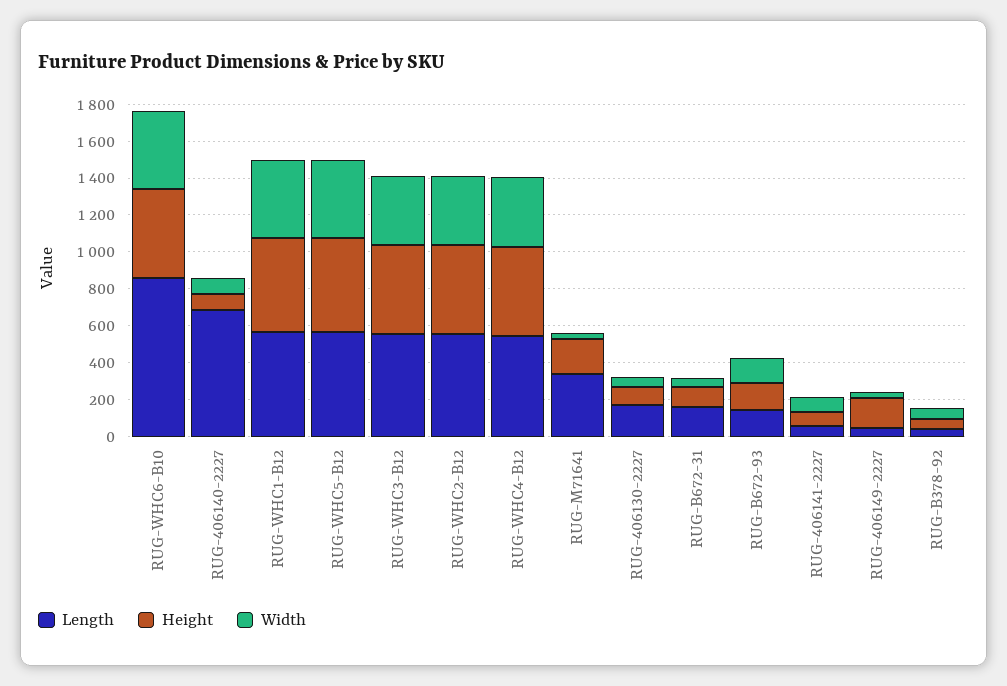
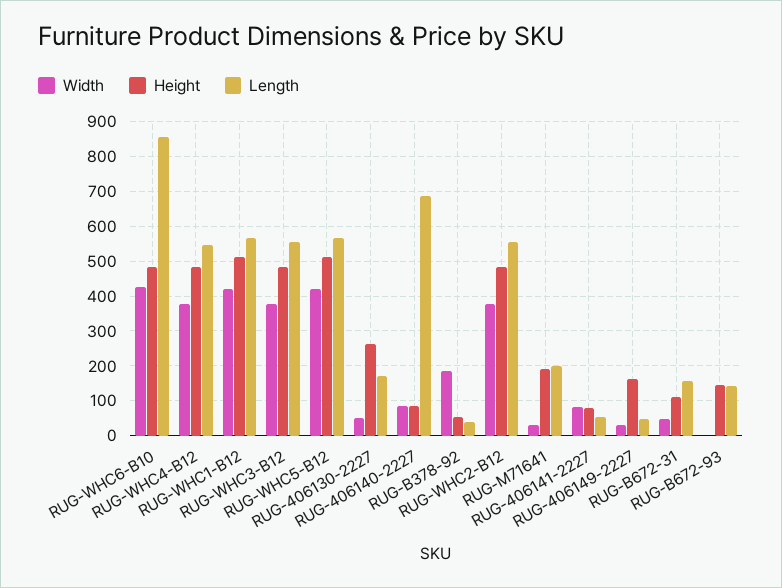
  {
    "Length": {
      "RUG-WHC6-B10": 860,
      "RUG-406140-2227": 680,
      "RUG-WHC1-B12": 560,
      "RUG-WHC5-B12": 560,
      "RUG-WHC3-B12": 560,
      "RUG-WHC2-B12": 560,
      "RUG-WHC4-B12": 540,
-     "RUG-M71641": 350,
+     "RUG-M71641": 200,
      "RUG-406130-2227": 180,
      "RUG-B672-31": 160,
      "RUG-B672-93": 140,
      "RUG-406141-2227": 60,
      "RUG-406149-2227": 40,
      "RUG-B378-92": 40
    },
    "Height": {
      "RUG-WHC6-B10": 480,
      "RUG-406140-2227": 80,
      "RUG-WHC1-B12": 520,
      "RUG-WHC5-B12": 520,
      "RUG-WHC3-B12": 480,
      "RUG-WHC2-B12": 480,
      "RUG-WHC4-B12": 480,
      "RUG-M71641": 200,
-     "RUG-406130-2227": 100,
+     "RUG-406130-2227": 260,
      "RUG-B672-31": 120,
      "RUG-B672-93": 140,
      "RUG-406141-2227": 80,
      "RUG-406149-2227": 160,
      "RUG-B378-92": 60
    },
    "Width": {
      "RUG-WHC6-B10": 420,
      "RUG-406140-2227": 80,
      "RUG-WHC1-B12": 420,
      "RUG-WHC5-B12": 420,
      "RUG-WHC3-B12": 380,
      "RUG-WHC2-B12": 380,
      "RUG-WHC4-B12": 380,
      "RUG-M71641": 40,
      "RUG-406130-2227": 60,
      "RUG-B672-31": 40,
-     "RUG-B672-93": 150,
+     "RUG-B672-93": 0,
      "RUG-406141-2227": 80,
      "RUG-406149-2227": 20,
-     "RUG-B378-92": 50
+     "RUG-B378-92": 180
    }
  }

